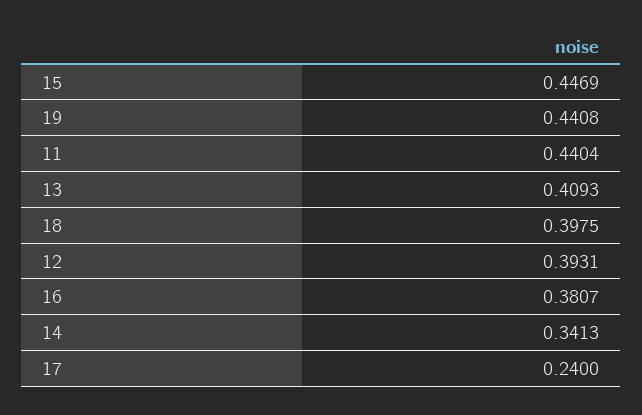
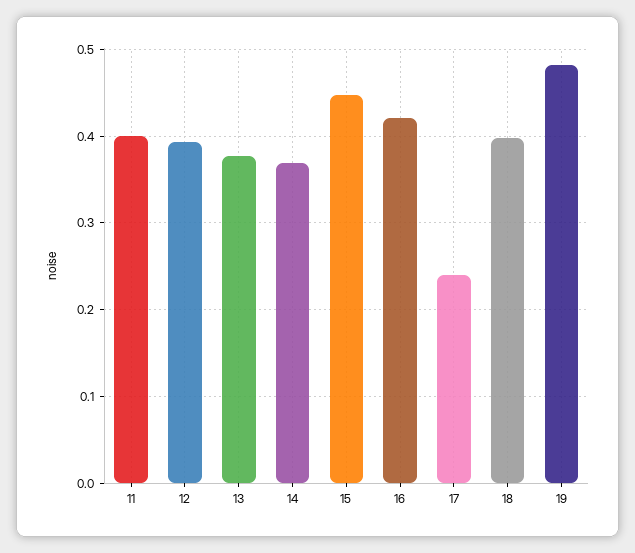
  {
    "15": 0.4469,
-   "19": 0.4408,
+   "19": 0.48,
-   "11": 0.4404,
+   "11": 0.4,
-   "13": 0.4093,
+   "13": 0.38,
    "18": 0.3975,
    "12": 0.3931,
-   "16": 0.3807,
+   "16": 0.42,
-   "14": 0.3413,
+   "14": 0.37,
    "17": 0.24
  }

